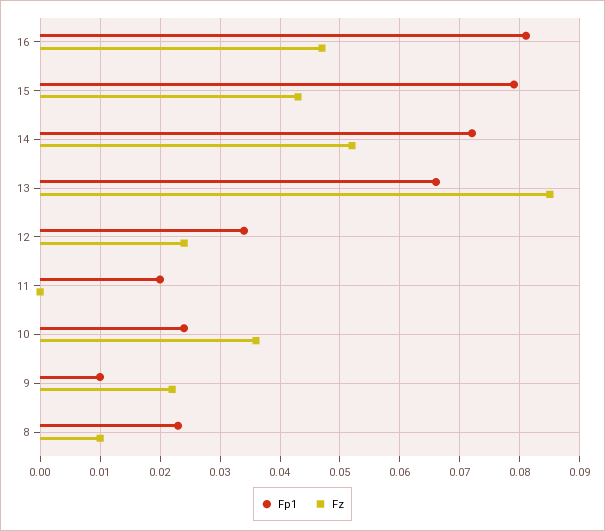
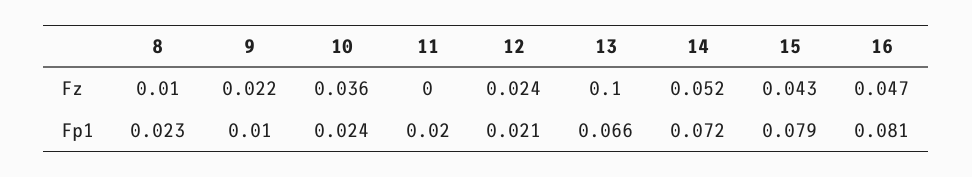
  {
    "Fp1": {
      "16": 0.081,
      "15": 0.079,
      "14": 0.072,
      "13": 0.066,
-     "12": 0.035,
+     "12": 0.021,
      "11": 0.02,
      "10": 0.024,
      "9": 0.01,
      "8": 0.023
    },
    "Fz": {
      "16": 0.047,
      "15": 0.043,
      "14": 0.052,
-     "13": 0.085,
+     "13": 0.1,
      "12": 0.024,
      "11": 0,
      "10": 0.036,
      "9": 0.022,
      "8": 0.01
    }
  }

